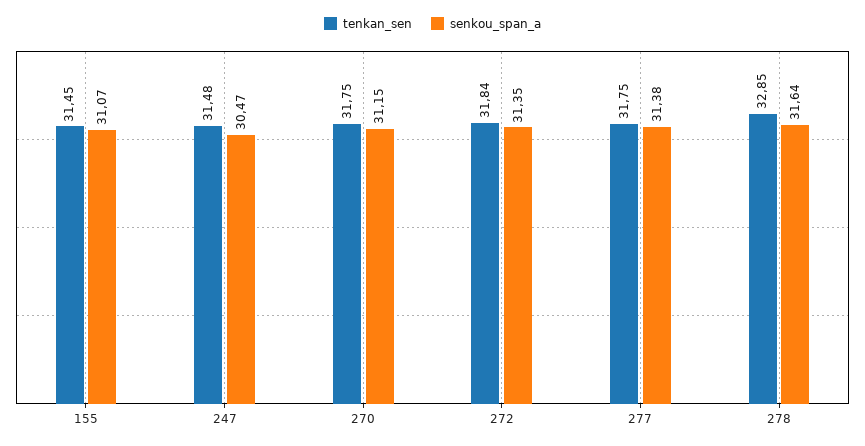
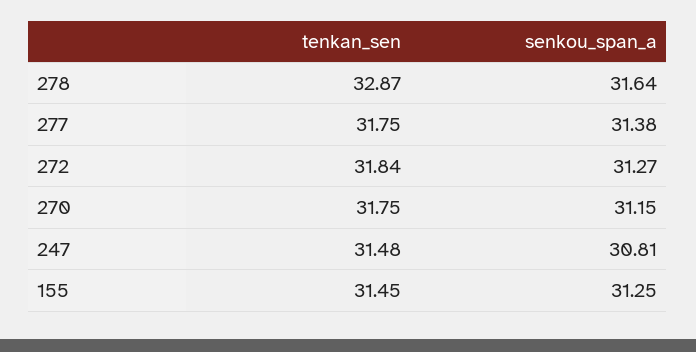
  {
    "tenkan_sen": {
      "155": 31.45,
      "247": 31.48,
      "270": 31.75,
      "272": 31.84,
      "277": 31.75,
-     "278": 32.85
+     "278": 32.87
    },
    "senkou_span_a": {
-     "155": 31.07,
+     "155": 31.25,
-     "247": 30.47,
+     "247": 30.81,
      "270": 31.15,
-     "272": 31.35,
+     "272": 31.27,
      "277": 31.38,
      "278": 31.64
    }
  }

